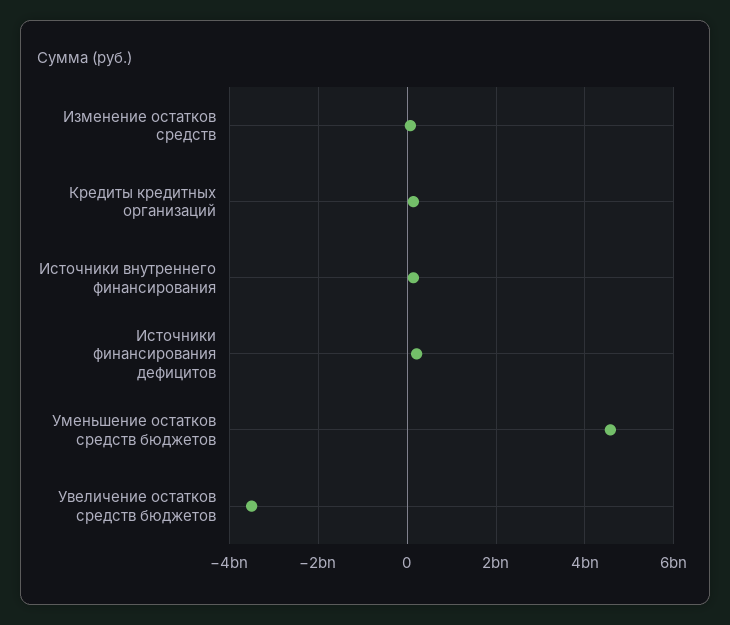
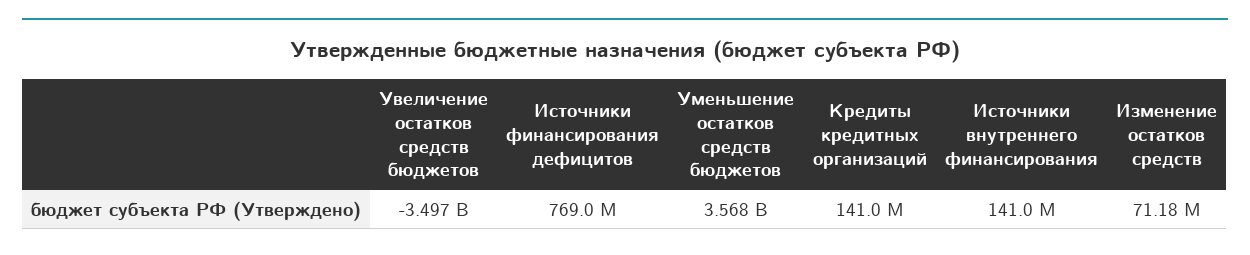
  {
    "Изменение остатков средств": 71180000,
    "Кредиты кредитных организаций": 141000000,
    "Источники внутреннего финансирования": 141000000,
-   "Источники финансирования дефицитов": 200000000,
+   "Источники финансирования дефицитов": 769000000,
-   "Уменьшение остатков средств бюджетов": 4600000000,
+   "Уменьшение остатков средств бюджетов": 3568000000,
    "Увеличение остатков средств бюджетов": -3497000000
  }

